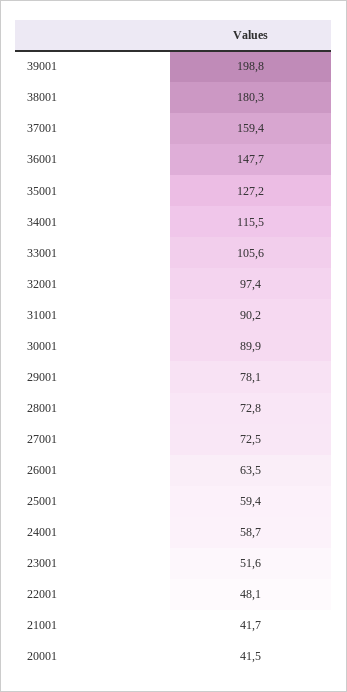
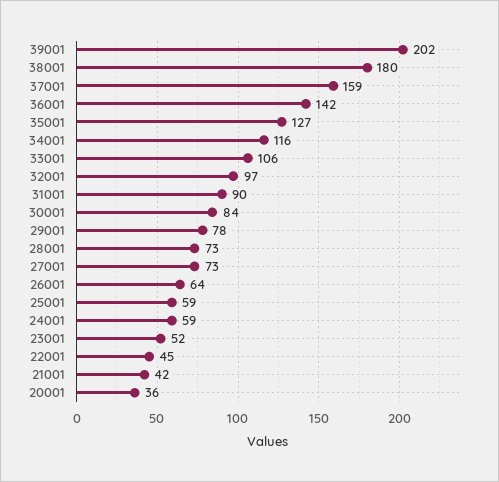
  {
-   "39001": 198.8,
+   "39001": 202,
    "38001": 180.3,
    "37001": 159.4,
-   "36001": 147.7,
+   "36001": 142,
    "35001": 127.2,
    "34001": 115.5,
    "33001": 105.6,
    "32001": 97.4,
    "31001": 90.2,
-   "30001": 89.9,
+   "30001": 84,
    "29001": 78.1,
    "28001": 72.8,
    "27001": 72.5,
    "26001": 63.5,
    "25001": 59.4,
    "24001": 58.7,
    "23001": 51.6,
-   "22001": 48.1,
+   "22001": 45,
    "21001": 41.7,
-   "20001": 41.5
+   "20001": 36
  }

